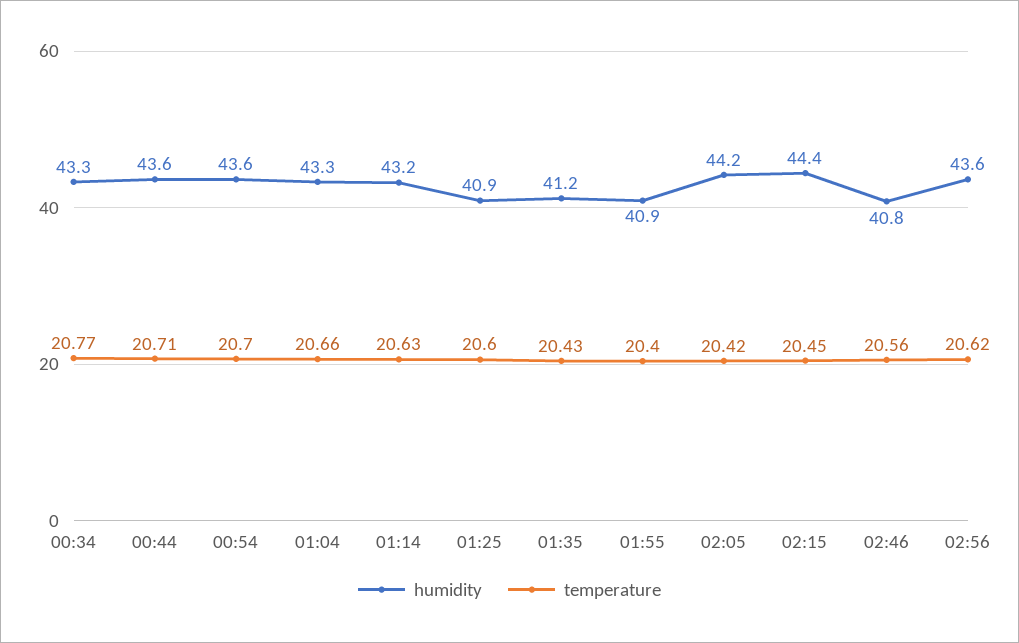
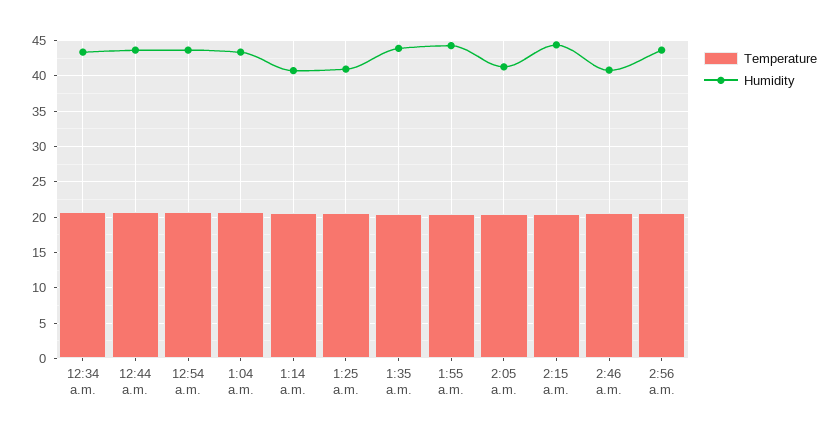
  {
    "humidity": {
      "00:34": 43.3,
      "00:44": 43.6,
      "00:54": 43.6,
      "01:04": 43.3,
-     "01:14": 43.2,
+     "01:14": 41,
      "01:25": 40.9,
-     "01:35": 41.2,
+     "01:35": 44,
-     "01:55": 40.9,
+     "01:55": 44,
-     "02:05": 44.2,
+     "02:05": 41,
      "02:15": 44.4,
      "02:46": 40.8,
      "02:56": 43.6
    },
    "temperature": {
      "00:34": 20.77,
      "00:44": 20.71,
      "00:54": 20.7,
      "01:04": 20.66,
      "01:14": 20.63,
      "01:25": 20.6,
      "01:35": 20.43,
      "01:55": 20.4,
      "02:05": 20.42,
      "02:15": 20.45,
      "02:46": 20.56,
      "02:56": 20.62
    }
  }

